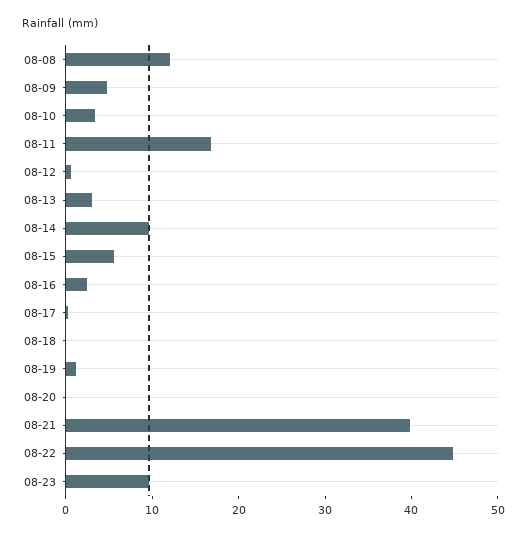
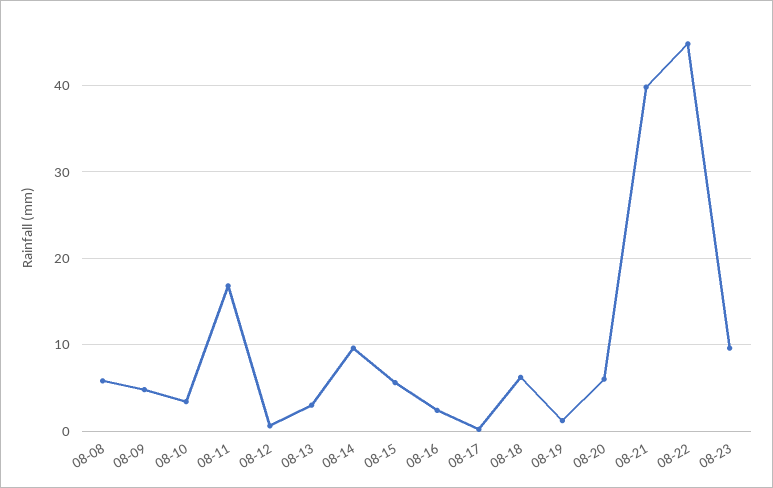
  {
-   "08-08": 12,
+   "08-08": 6,
    "08-09": 5,
    "08-10": 3,
    "08-11": 17,
    "08-12": 1,
    "08-13": 3,
    "08-14": 10,
    "08-15": 6,
    "08-16": 2,
    "08-17": 0,
-   "08-18": 0,
+   "08-18": 6,
    "08-19": 1,
-   "08-20": 0,
+   "08-20": 6,
    "08-21": 40,
    "08-22": 45,
    "08-23": 10
  }

